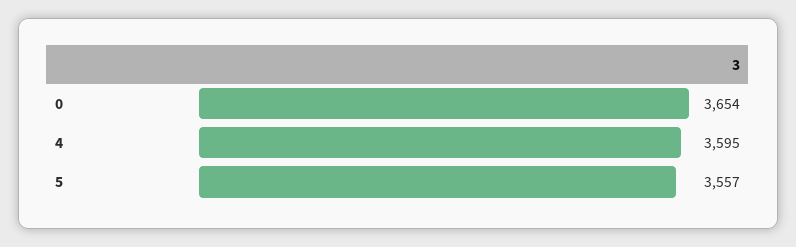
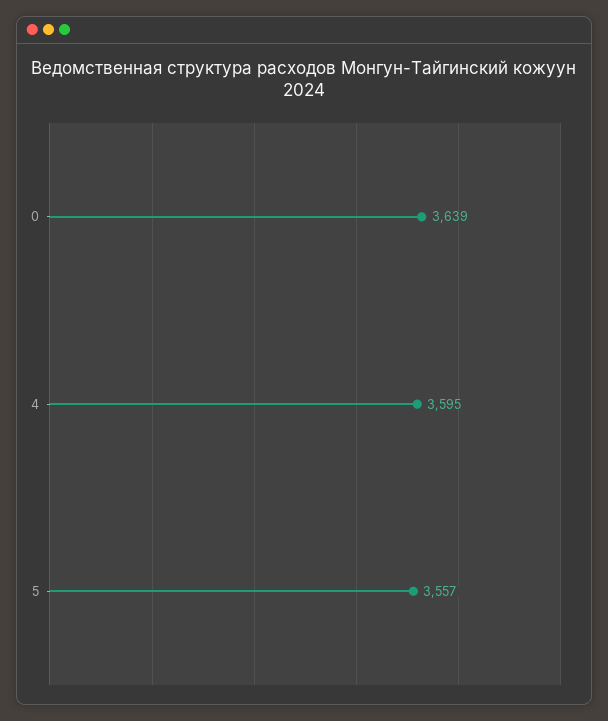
  {
-   "0": 3654,
+   "0": 3639,
    "4": 3595,
    "5": 3557
  }

